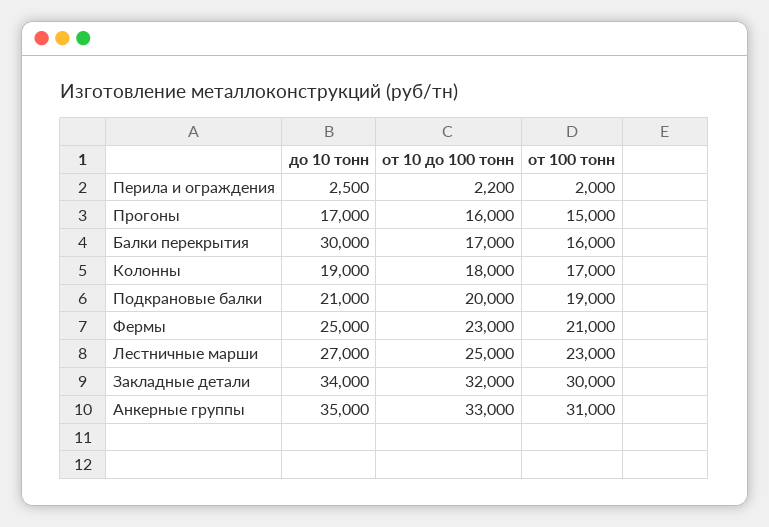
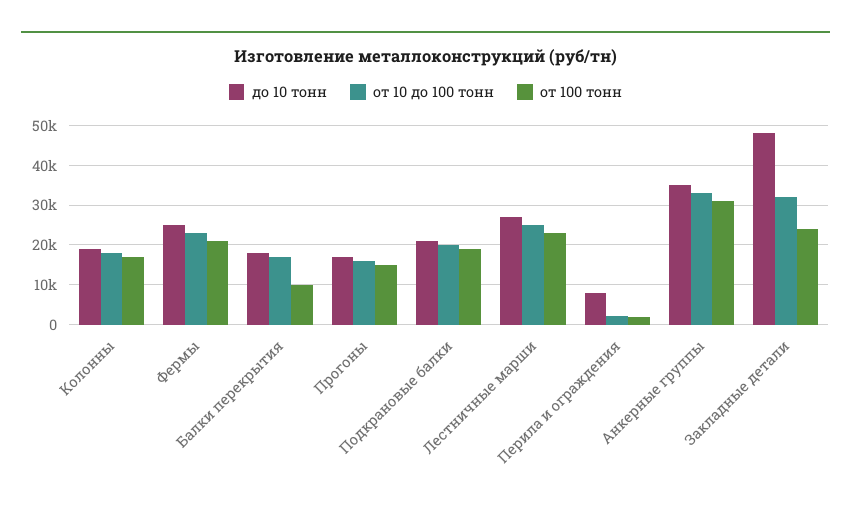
  {
    "до 10 тонн": {
-     "Перила и ограждения": 2500,
+     "Перила и ограждения": 8000,
      "Прогоны": 17000,
-     "Балки перекрытия": 30000,
+     "Балки перекрытия": 18000,
      "Колонны": 19000,
      "Подкрановые балки": 21000,
      "Фермы": 25000,
      "Лестничные марши": 27000,
-     "Закладные детали": 34000,
+     "Закладные детали": 48000,
      "Анкерные группы": 35000
    },
    "от 10 до 100 тонн": {
      "Перила и ограждения": 2200,
      "Прогоны": 16000,
      "Балки перекрытия": 17000,
      "Колонны": 18000,
      "Подкрановые балки": 20000,
      "Фермы": 23000,
      "Лестничные марши": 25000,
      "Закладные детали": 32000,
      "Анкерные группы": 33000
    },
    "от 100 тонн": {
      "Перила и ограждения": 2000,
      "Прогоны": 15000,
-     "Балки перекрытия": 16000,
+     "Балки перекрытия": 10000,
      "Колонны": 17000,
      "Подкрановые балки": 19000,
      "Фермы": 21000,
      "Лестничные марши": 23000,
-     "Закладные детали": 30000,
+     "Закладные детали": 24000,
      "Анкерные группы": 31000
    }
  }

